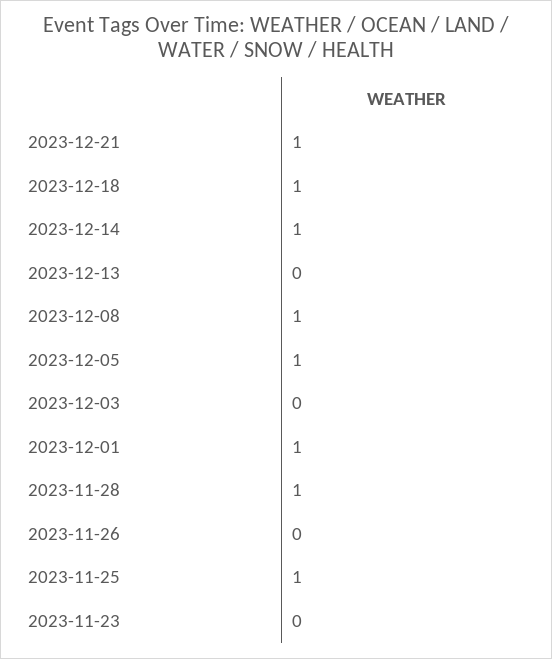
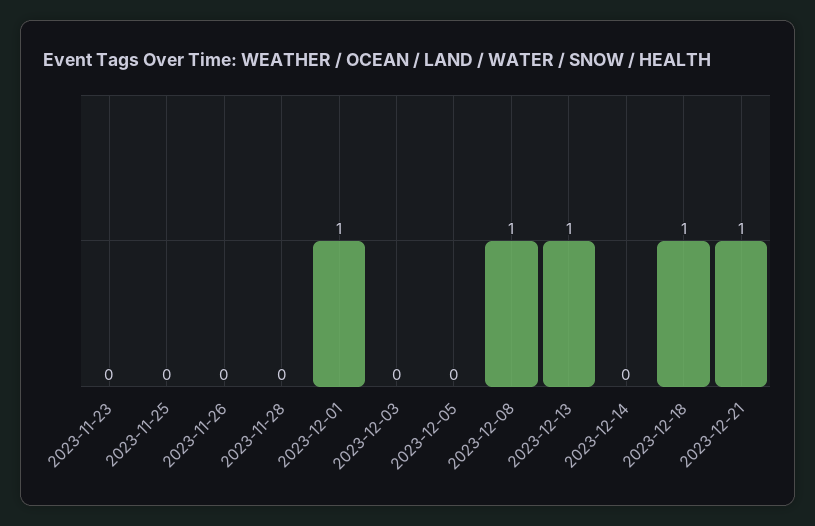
  {
    "2023-12-21": 1,
    "2023-12-18": 1,
-   "2023-12-14": 1,
+   "2023-12-14": 0,
-   "2023-12-13": 0,
+   "2023-12-13": 1,
    "2023-12-08": 1,
-   "2023-12-05": 1,
+   "2023-12-05": 0,
    "2023-12-03": 0,
    "2023-12-01": 1,
-   "2023-11-28": 1,
+   "2023-11-28": 0,
    "2023-11-26": 0,
-   "2023-11-25": 1,
+   "2023-11-25": 0,
    "2023-11-23": 0
  }

